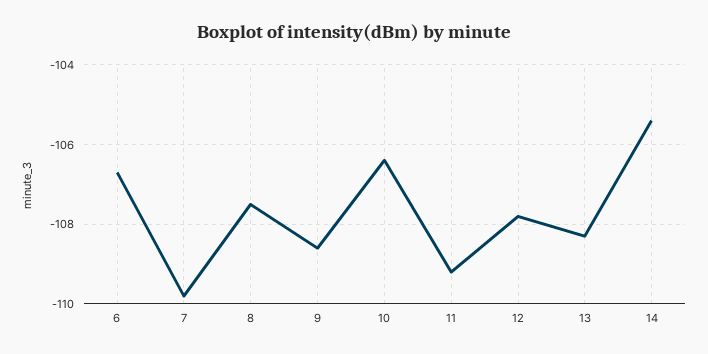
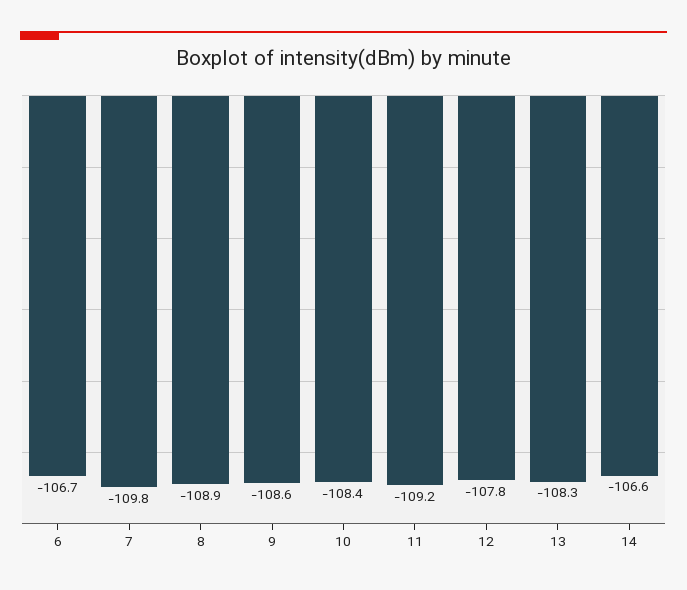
  {
    "6": -106.7,
    "7": -109.8,
-   "8": -107.5,
+   "8": -108.9,
    "9": -108.6,
-   "10": -106.5,
+   "10": -108.4,
    "11": -109.2,
    "12": -107.8,
    "13": -108.3,
-   "14": -105.5
+   "14": -106.6
  }

